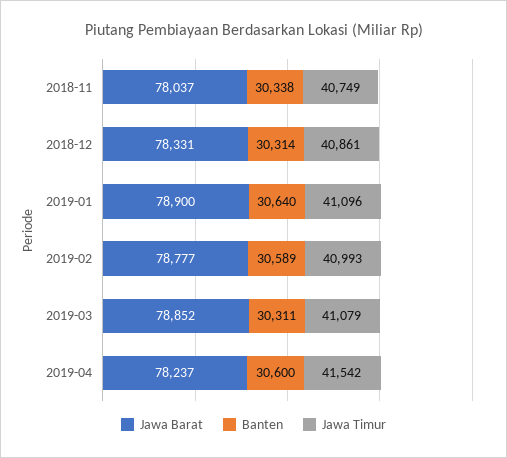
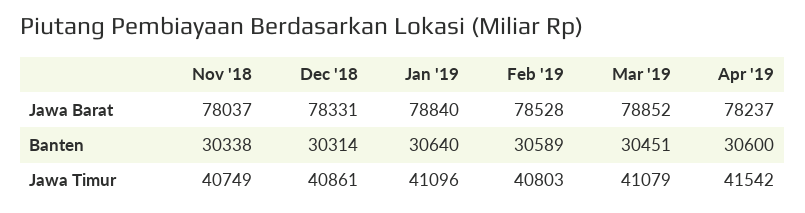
  {
    "Jawa Barat": {
      "2018-11": 78037,
      "2018-12": 78331,
-     "2019-01": 78900,
+     "2019-01": 78840,
-     "2019-02": 78777,
+     "2019-02": 78528,
      "2019-03": 78852,
      "2019-04": 78237
    },
    "Banten": {
      "2018-11": 30338,
      "2018-12": 30314,
      "2019-01": 30640,
      "2019-02": 30589,
-     "2019-03": 30311,
+     "2019-03": 30451,
      "2019-04": 30600
    },
    "Jawa Timur": {
      "2018-11": 40749,
      "2018-12": 40861,
      "2019-01": 41096,
-     "2019-02": 40993,
+     "2019-02": 40803,
      "2019-03": 41079,
      "2019-04": 41542
    }
  }

